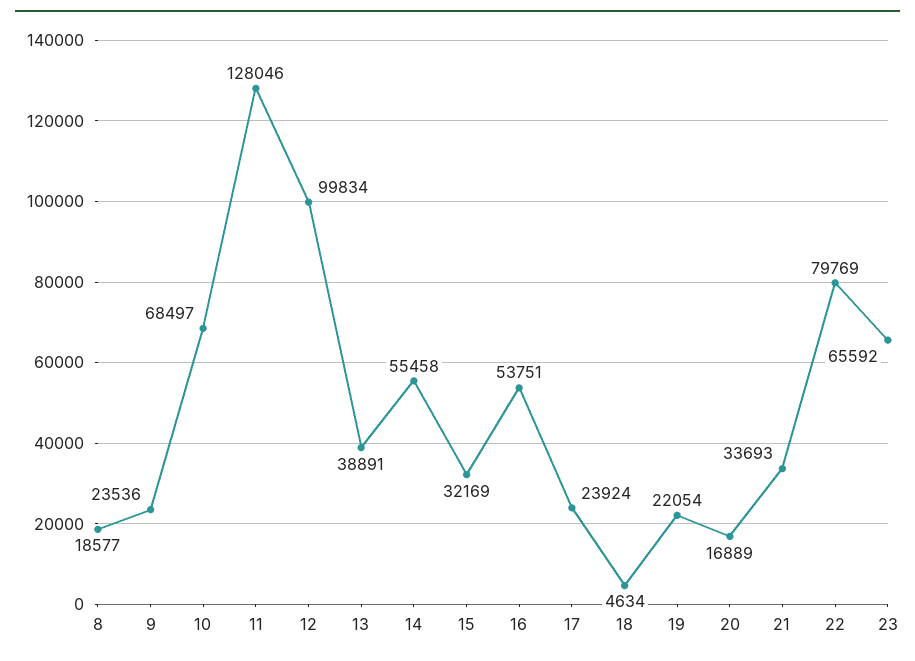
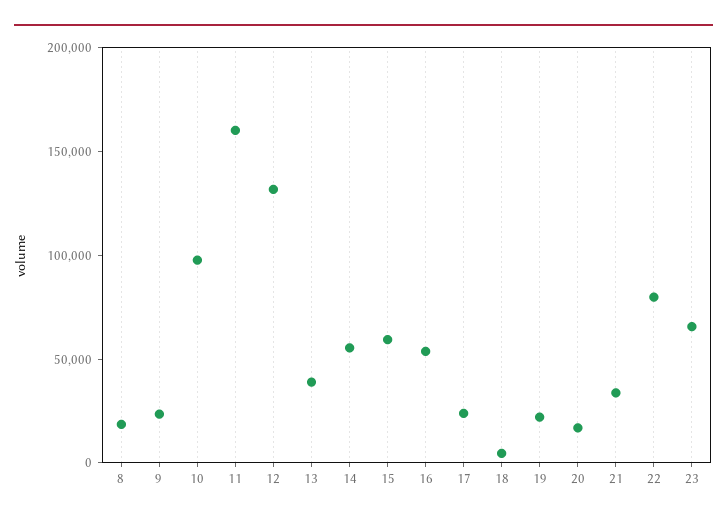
  {
    "8": 18577,
    "9": 23536,
-   "10": 68497,
+   "10": 100000,
-   "11": 128046,
+   "11": 160000,
-   "12": 99834,
+   "12": 130000,
    "13": 38891,
    "14": 55458,
-   "15": 32169,
+   "15": 60000,
    "16": 53751,
    "17": 23924,
    "18": 4634,
    "19": 22054,
    "20": 16889,
    "21": 33693,
    "22": 79769,
    "23": 65592
  }

